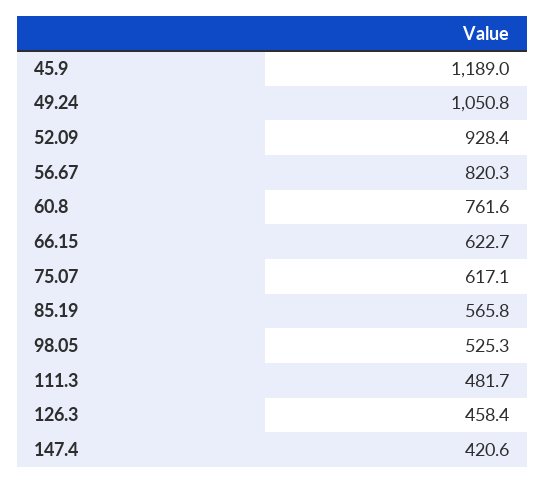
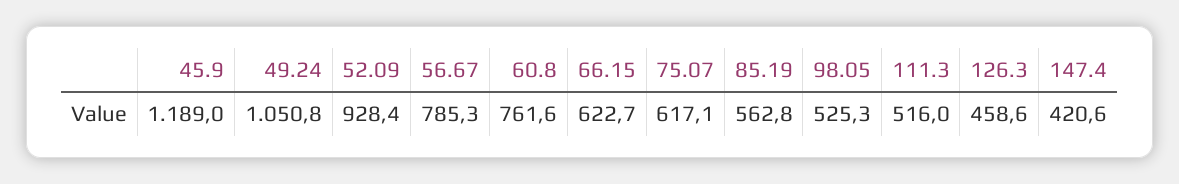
  {
    "45.9": 1189,
    "49.24": 1050.8,
    "52.09": 928.4,
-   "56.67": 820.3,
+   "56.67": 785.3,
    "60.8": 761.6,
    "66.15": 622.7,
    "75.07": 617.1,
-   "85.19": 565.8,
+   "85.19": 562.8,
    "98.05": 525.3,
-   "111.3": 481.7,
+   "111.3": 516,
-   "126.3": 458.4,
+   "126.3": 458.6,
    "147.4": 420.6
  }

